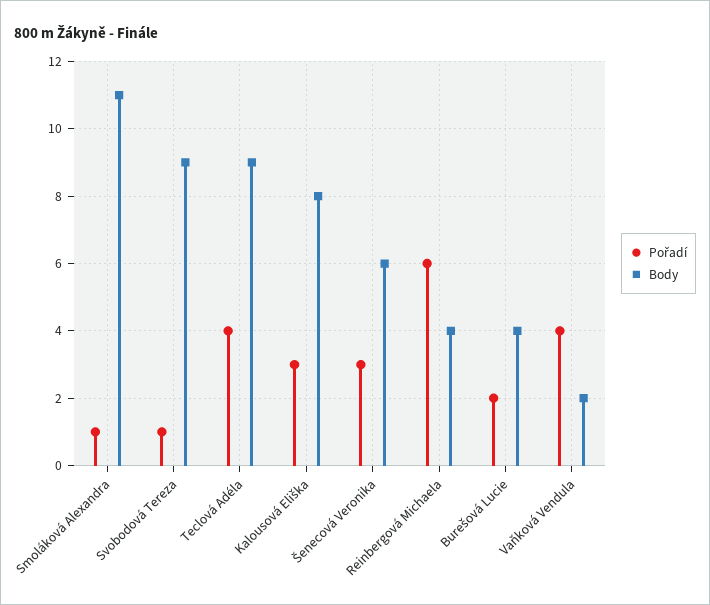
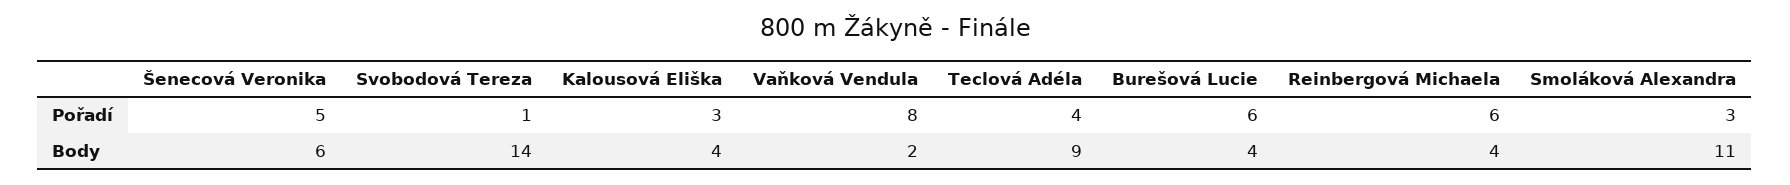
  {
    "Pořadí": {
-     "Smoláková Alexandra": 1,
+     "Smoláková Alexandra": 3,
      "Svobodová Tereza": 1,
      "Teclová Adéla": 4,
      "Kalousová Eliška": 3,
-     "Šenecová Veronika": 3,
+     "Šenecová Veronika": 5,
      "Reinbergová Michaela": 6,
-     "Burešová Lucie": 2,
+     "Burešová Lucie": 6,
-     "Vaňková Vendula": 4
+     "Vaňková Vendula": 8
    },
    "Body": {
      "Smoláková Alexandra": 11,
-     "Svobodová Tereza": 9,
+     "Svobodová Tereza": 14,
      "Teclová Adéla": 9,
-     "Kalousová Eliška": 8,
+     "Kalousová Eliška": 4,
      "Šenecová Veronika": 6,
      "Reinbergová Michaela": 4,
      "Burešová Lucie": 4,
      "Vaňková Vendula": 2
    }
  }

